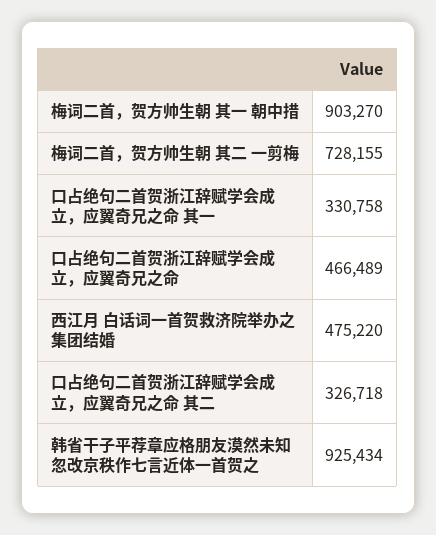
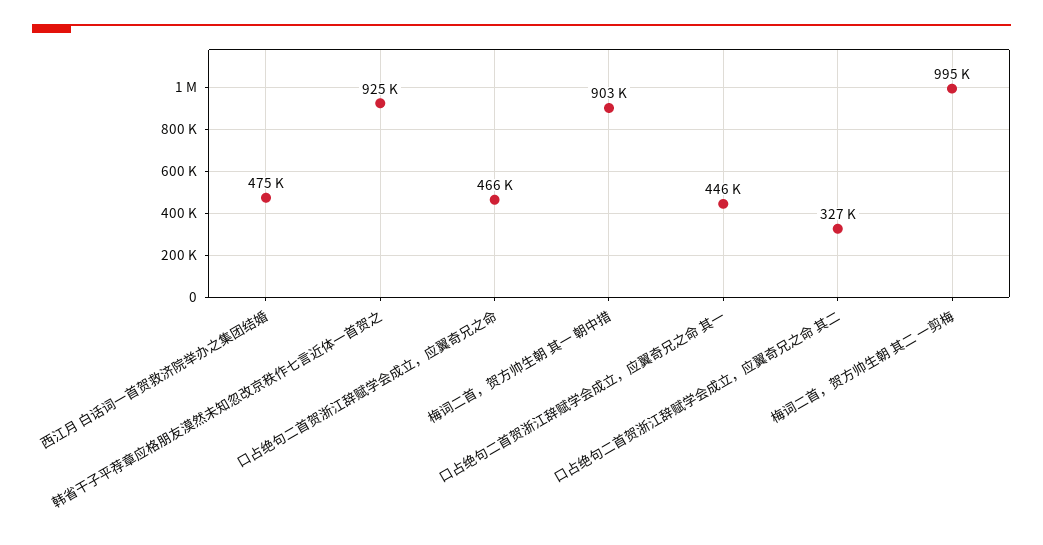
  {
    "梅词二首，贺方帅生朝 其一 朝中措": 903270,
-   "梅词二首，贺方帅生朝 其二 一剪梅": 728155,
+   "梅词二首，贺方帅生朝 其二 一剪梅": 995000,
-   "口占绝句二首贺浙江辞赋学会成立，应翼奇兄之命 其一": 330758,
+   "口占绝句二首贺浙江辞赋学会成立，应翼奇兄之命 其一": 446000,
    "口占绝句二首贺浙江辞赋学会成立，应翼奇兄之命": 466489,
    "西江月 白话词一首贺救济院举办之集团结婚": 475220,
    "口占绝句二首贺浙江辞赋学会成立，应翼奇兄之命 其二": 326718,
    "韩省干子平荐章应格朋友漠然未知忽改京秩作七言近体一首贺之": 925434
  }

